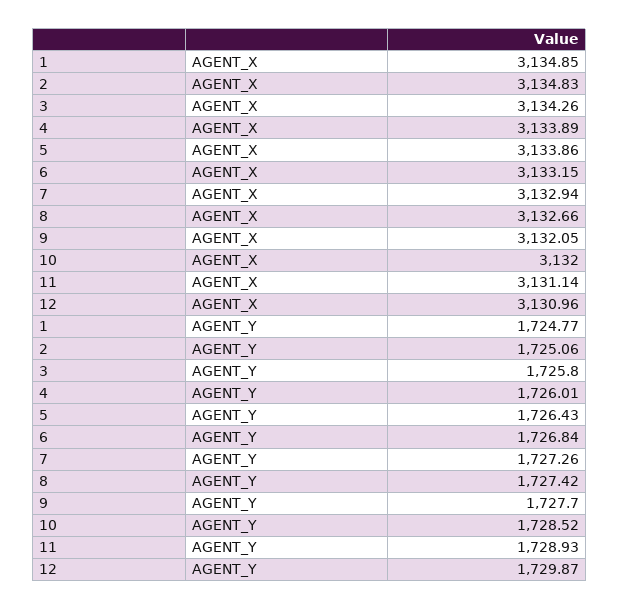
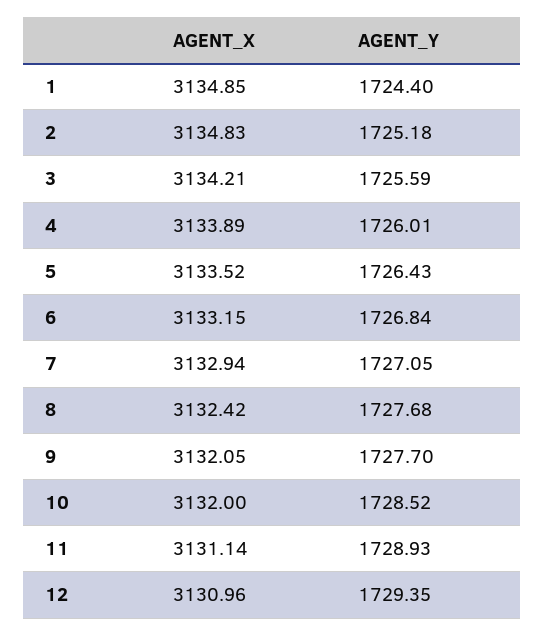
  {
    "1": {
      "AGENT_X": 3134.85,
-     "AGENT_Y": 1724.77
+     "AGENT_Y": 1724.4
    },
    "2": {
      "AGENT_X": 3134.83,
-     "AGENT_Y": 1725.06
+     "AGENT_Y": 1725.18
    },
    "3": {
-     "AGENT_X": 3134.26,
+     "AGENT_X": 3134.21,
-     "AGENT_Y": 1725.8
+     "AGENT_Y": 1725.59
    },
    "4": {
      "AGENT_X": 3133.89,
      "AGENT_Y": 1726.01
    },
    "5": {
-     "AGENT_X": 3133.86,
+     "AGENT_X": 3133.52,
      "AGENT_Y": 1726.43
    },
    "6": {
      "AGENT_X": 3133.15,
      "AGENT_Y": 1726.84
    },
    "7": {
      "AGENT_X": 3132.94,
-     "AGENT_Y": 1727.26
+     "AGENT_Y": 1727.05
    },
    "8": {
-     "AGENT_X": 3132.66,
+     "AGENT_X": 3132.42,
-     "AGENT_Y": 1727.42
+     "AGENT_Y": 1727.68
    },
    "9": {
      "AGENT_X": 3132.05,
      "AGENT_Y": 1727.7
    },
    "10": {
      "AGENT_X": 3132,
      "AGENT_Y": 1728.52
    },
    "11": {
      "AGENT_X": 3131.14,
      "AGENT_Y": 1728.93
    },
    "12": {
      "AGENT_X": 3130.96,
-     "AGENT_Y": 1729.87
+     "AGENT_Y": 1729.35
    }
  }

